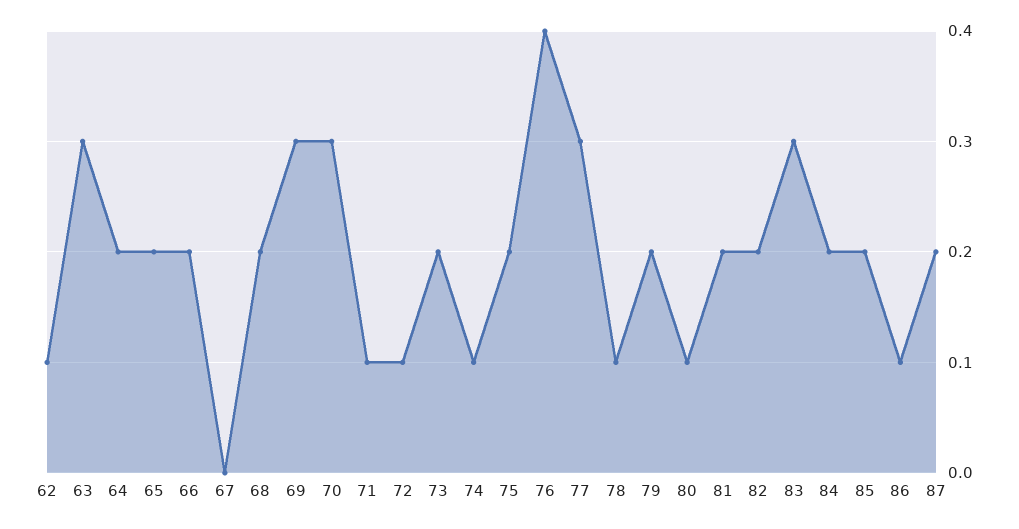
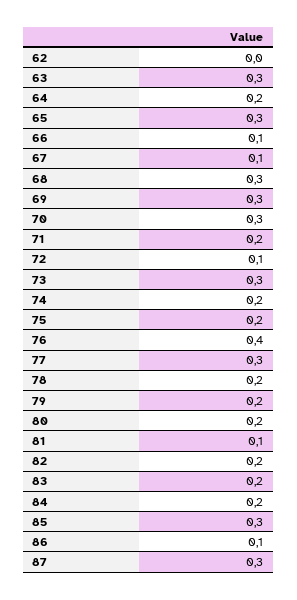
  {
-   "62": 0.1,
+   "62": 0,
    "63": 0.3,
    "64": 0.2,
-   "65": 0.2,
+   "65": 0.3,
-   "66": 0.2,
+   "66": 0.1,
-   "67": 0,
+   "67": 0.1,
-   "68": 0.2,
+   "68": 0.3,
    "69": 0.3,
    "70": 0.3,
-   "71": 0.1,
+   "71": 0.2,
    "72": 0.1,
-   "73": 0.2,
+   "73": 0.3,
-   "74": 0.1,
+   "74": 0.2,
    "75": 0.2,
    "76": 0.4,
    "77": 0.3,
-   "78": 0.1,
+   "78": 0.2,
    "79": 0.2,
-   "80": 0.1,
+   "80": 0.2,
-   "81": 0.2,
+   "81": 0.1,
    "82": 0.2,
-   "83": 0.3,
+   "83": 0.2,
    "84": 0.2,
-   "85": 0.2,
+   "85": 0.3,
    "86": 0.1,
-   "87": 0.2
+   "87": 0.3
  }

